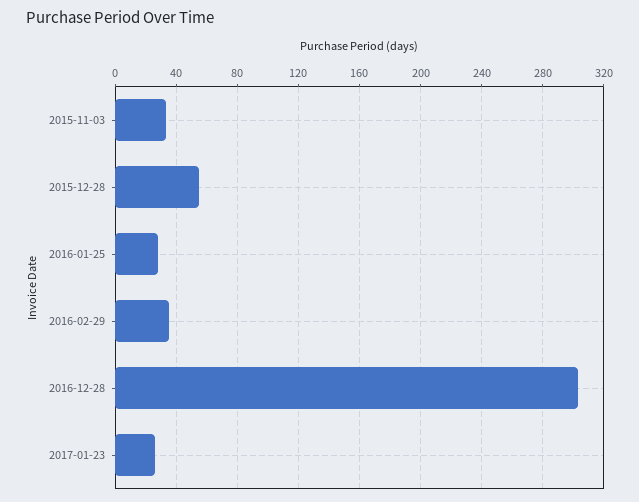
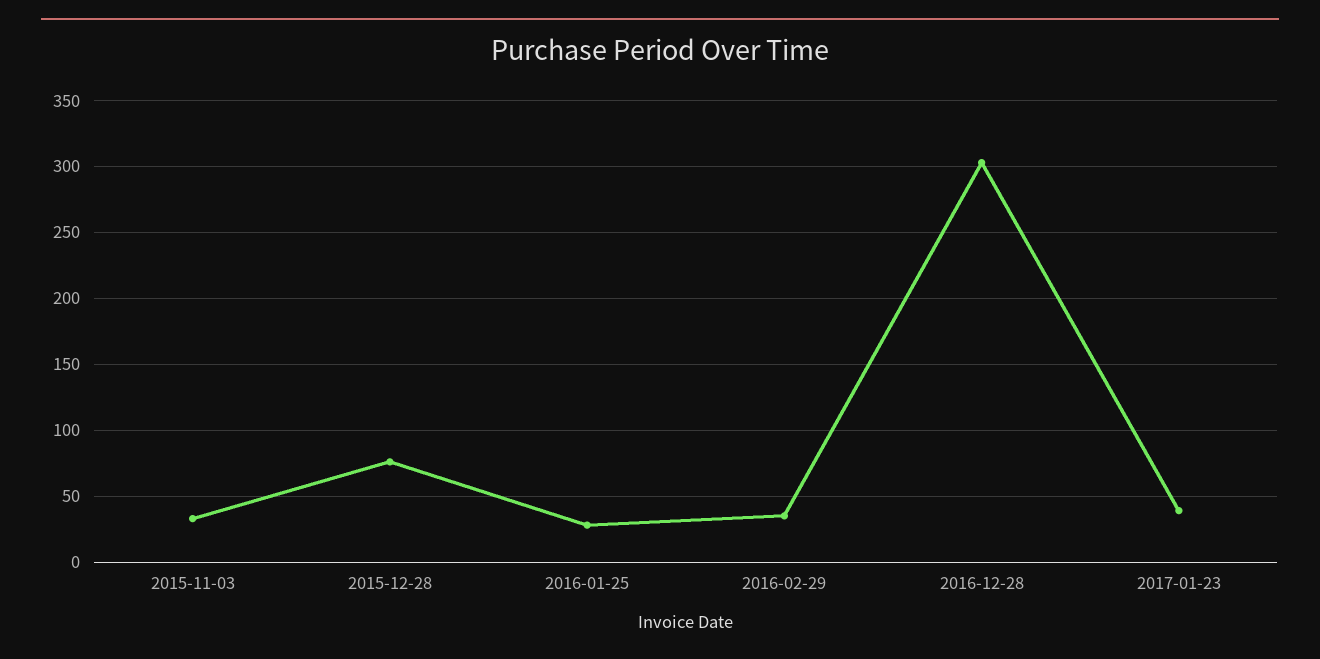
  {
    "2015-11-03": 35,
-   "2015-12-28": 55,
+   "2015-12-28": 75,
    "2016-01-25": 30,
    "2016-02-29": 35,
    "2016-12-28": 305,
-   "2017-01-23": 25
+   "2017-01-23": 40
  }

